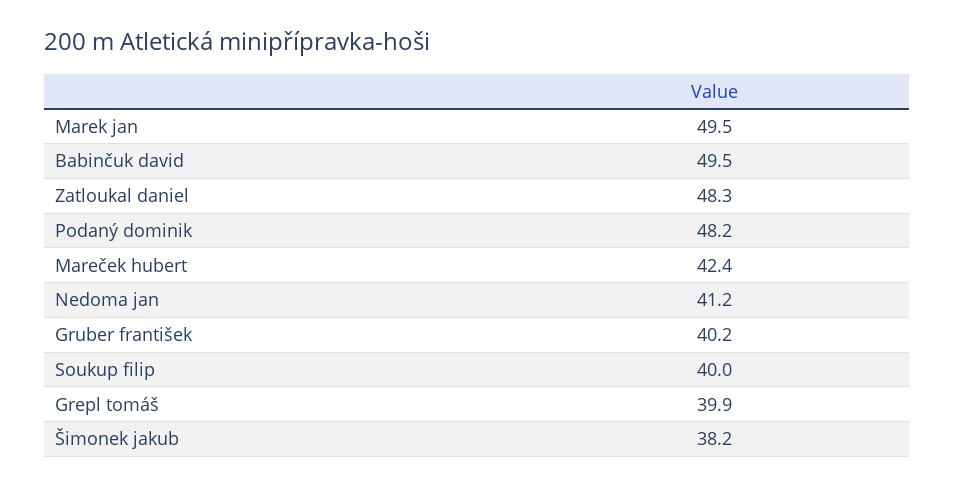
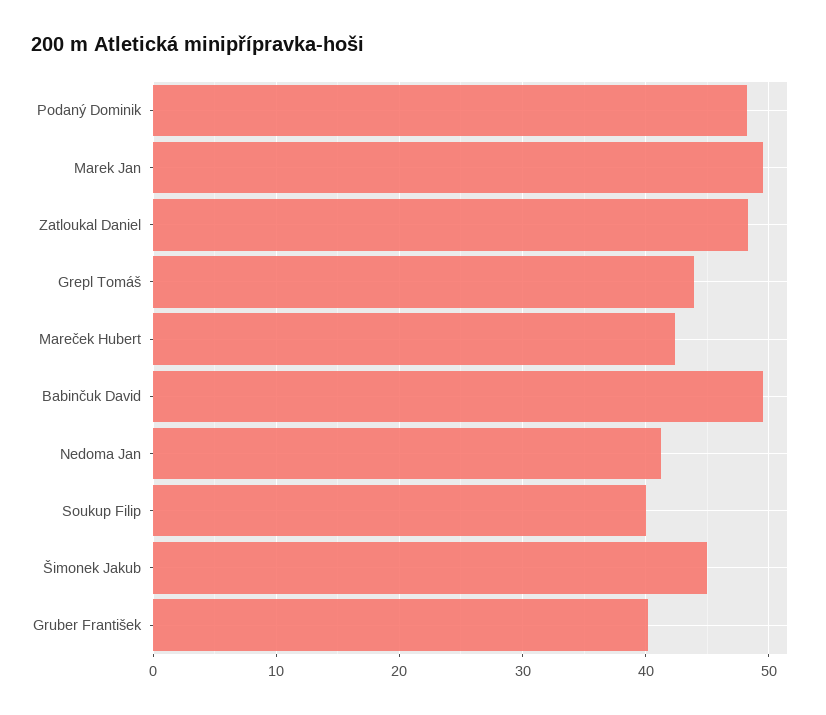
  {
    "Marek jan": 49.5,
    "Babinčuk david": 49.5,
    "Zatloukal daniel": 48.3,
    "Podaný dominik": 48.2,
    "Mareček hubert": 42.4,
    "Nedoma jan": 41.2,
    "Gruber františek": 40.2,
    "Soukup filip": 40,
-   "Grepl tomáš": 39.9,
+   "Grepl tomáš": 44,
-   "Šimonek jakub": 38.2
+   "Šimonek jakub": 45
  }

